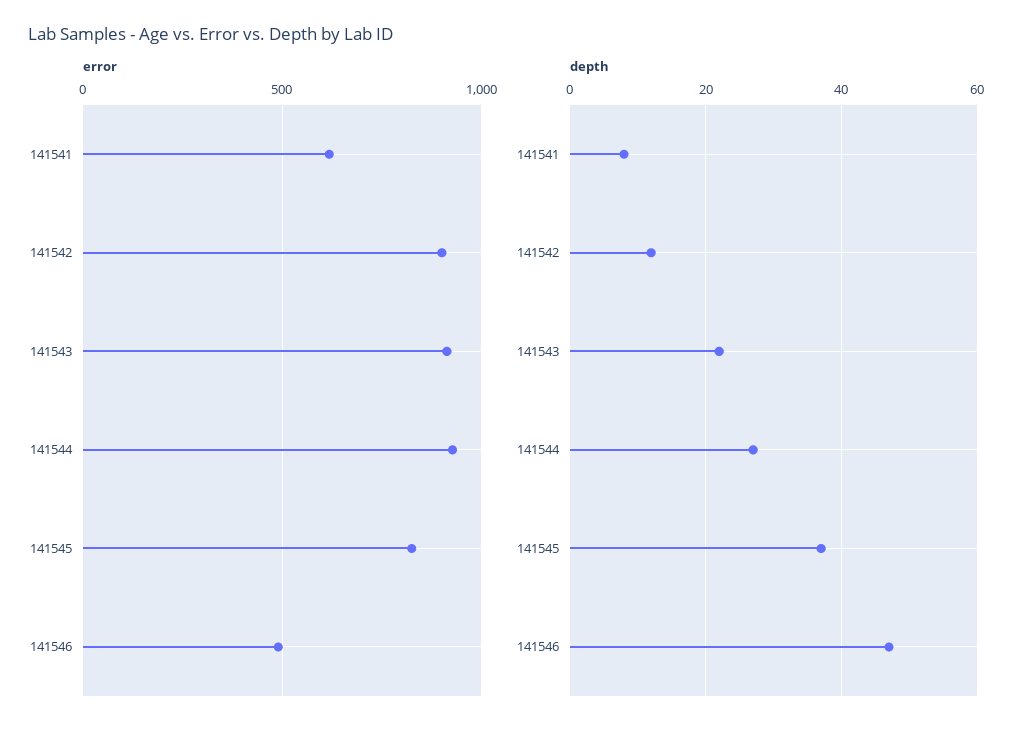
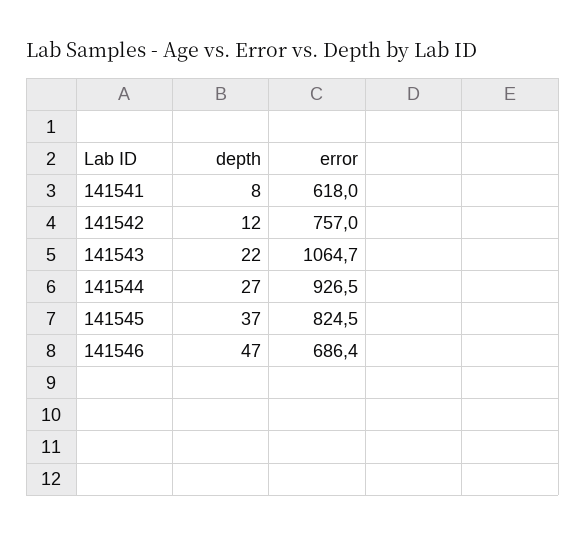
  {
    "error": {
      "141541": 618,
-     "141542": 900,
+     "141542": 757,
-     "141543": 900,
+     "141543": 1064.7,
      "141544": 926.5,
      "141545": 824.5,
-     "141546": 500
+     "141546": 686.4
    },
    "depth": {
      "141541": 8,
      "141542": 12,
      "141543": 22,
      "141544": 27,
      "141545": 37,
      "141546": 47
    }
  }

